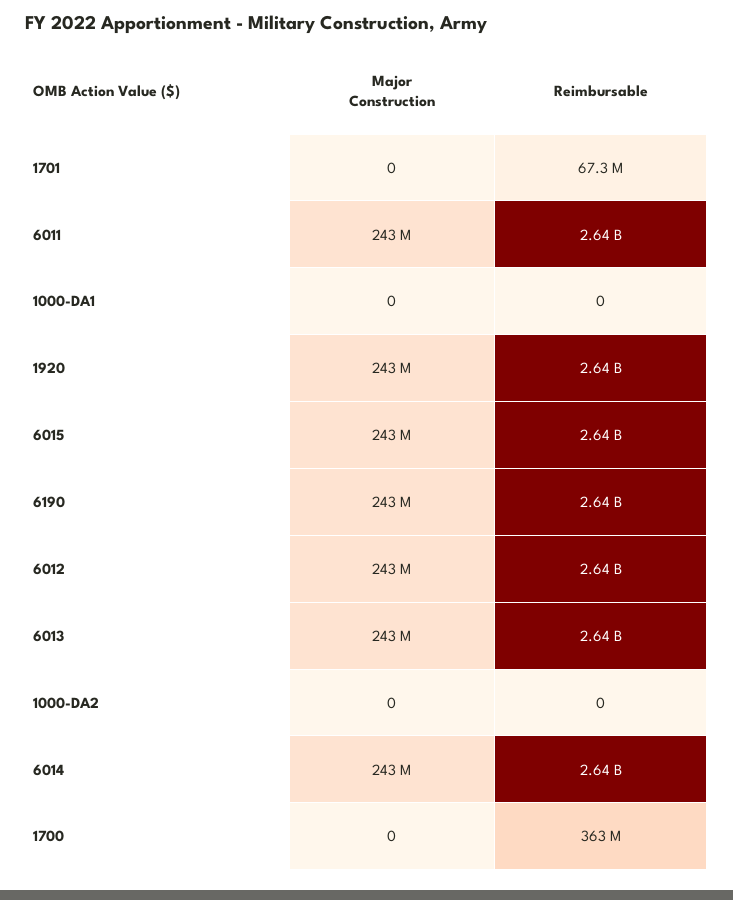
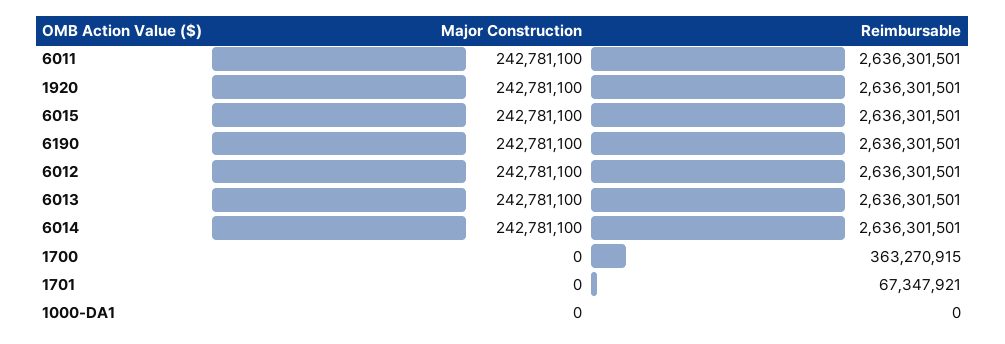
  {
    "Major Construction": {
      "1701": 0,
      "6011": 242781100,
      "1000-DA1": 0,
      "1920": 242781100,
      "6015": 242781100,
      "6190": 242781100,
      "6012": 242781100,
      "6013": 242781100,
-     "1000-DA2": 0,
      "6014": 242781100,
      "1700": 0
    },
    "Reimbursable": {
      "1701": 67347921,
      "6011": 2636301501,
      "1000-DA1": 0,
      "1920": 2636301501,
      "6015": 2636301501,
      "6190": 2636301501,
      "6012": 2636301501,
      "6013": 2636301501,
-     "1000-DA2": 0,
      "6014": 2636301501,
      "1700": 363270915
    }
  }

